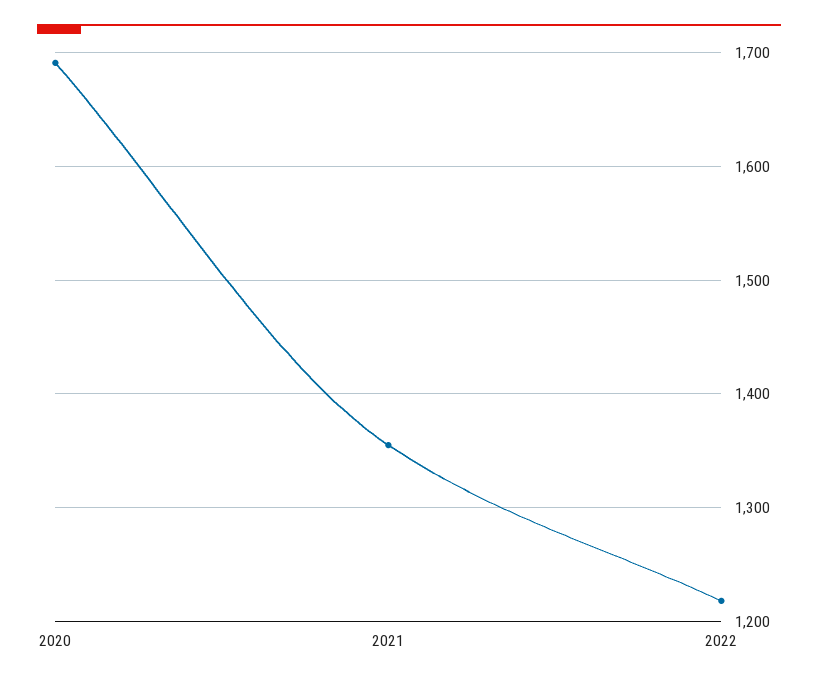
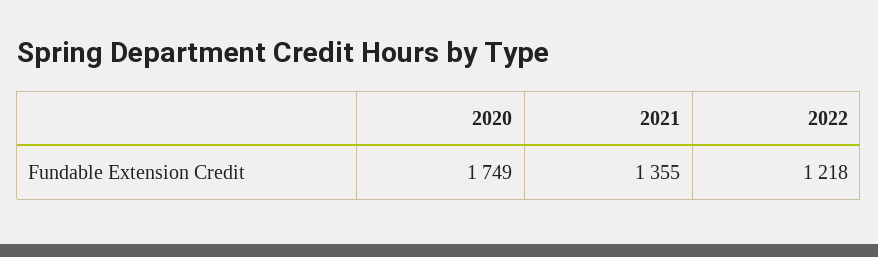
  {
-   "2020": 1690,
+   "2020": 1749,
    "2021": 1355,
    "2022": 1218
  }

